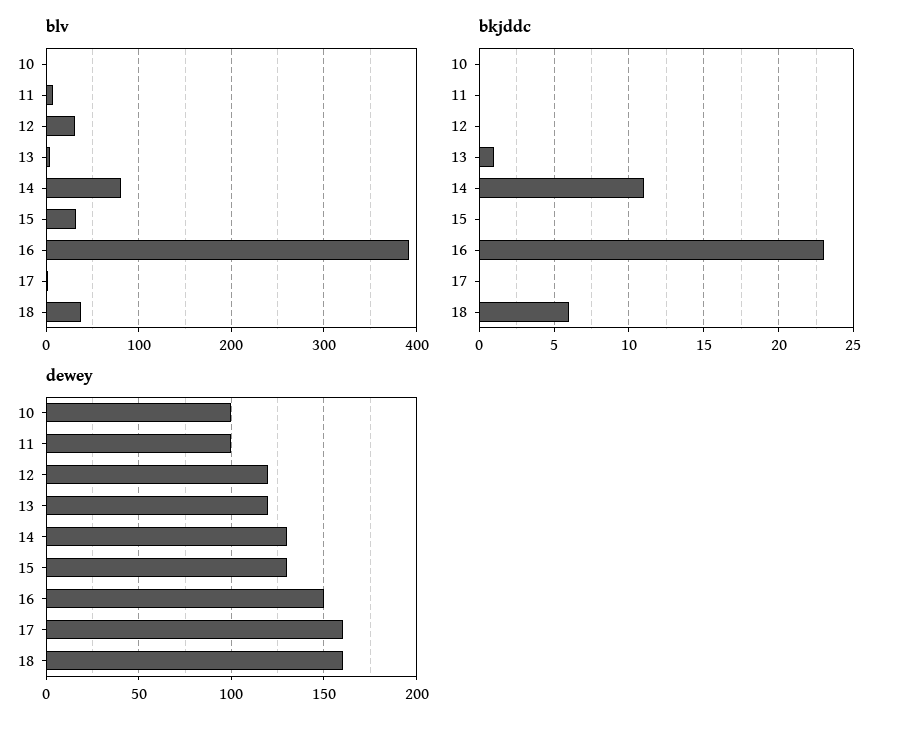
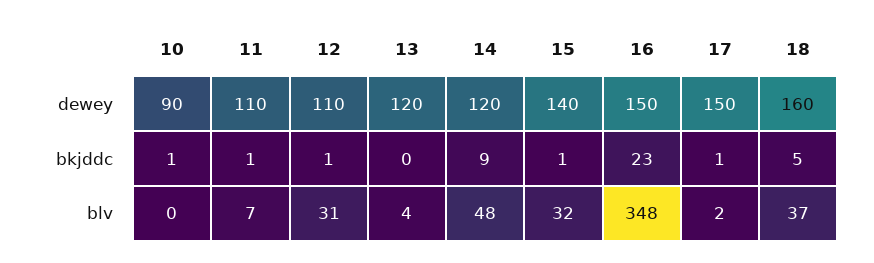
  {
    "blv": {
      "10": 0,
      "11": 7,
      "12": 31,
      "13": 4,
-     "14": 80,
+     "14": 48,
      "15": 32,
-     "16": 390,
+     "16": 348,
      "17": 2,
      "18": 37
    },
    "bkjddc": {
-     "10": 0,
+     "10": 1,
-     "11": 0,
+     "11": 1,
-     "12": 0,
+     "12": 1,
-     "13": 1,
+     "13": 0,
-     "14": 11,
+     "14": 9,
-     "15": 0,
+     "15": 1,
      "16": 23,
-     "17": 0,
+     "17": 1,
-     "18": 6
+     "18": 5
    },
    "dewey": {
-     "10": 100,
+     "10": 90,
-     "11": 100,
+     "11": 110,
-     "12": 120,
+     "12": 110,
      "13": 120,
-     "14": 130,
+     "14": 120,
-     "15": 130,
+     "15": 140,
      "16": 150,
-     "17": 160,
+     "17": 150,
      "18": 160
    }
  }

